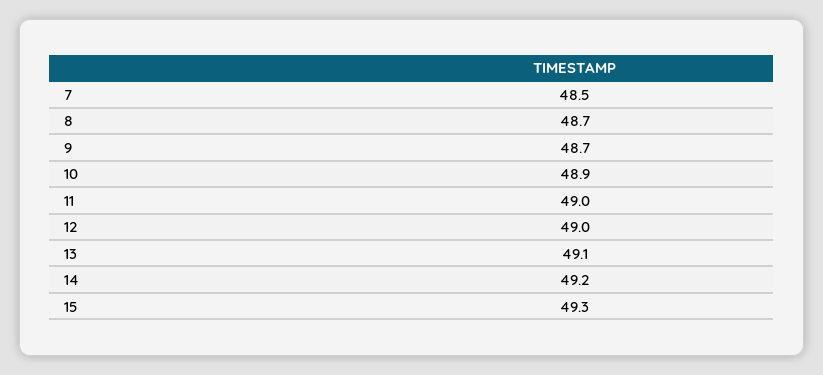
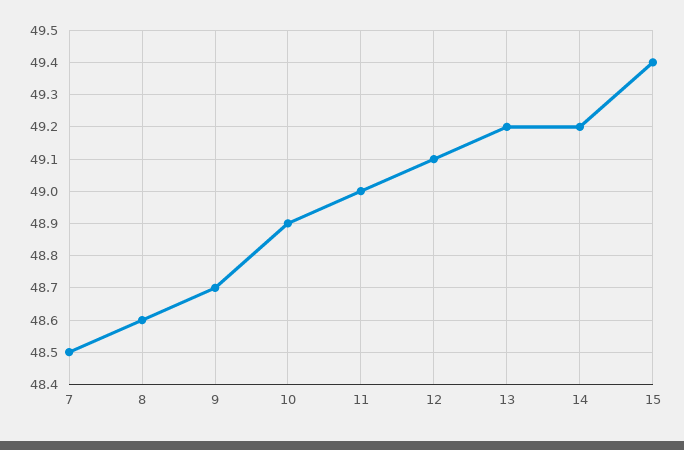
  {
    "7": 48.5,
-   "8": 48.7,
+   "8": 48.6,
    "9": 48.7,
    "10": 48.9,
    "11": 49,
-   "12": 49,
+   "12": 49.1,
-   "13": 49.1,
+   "13": 49.2,
    "14": 49.2,
-   "15": 49.3
+   "15": 49.4
  }

